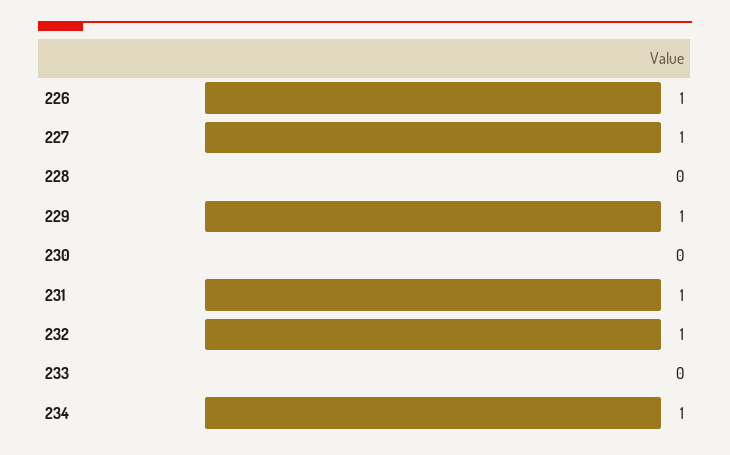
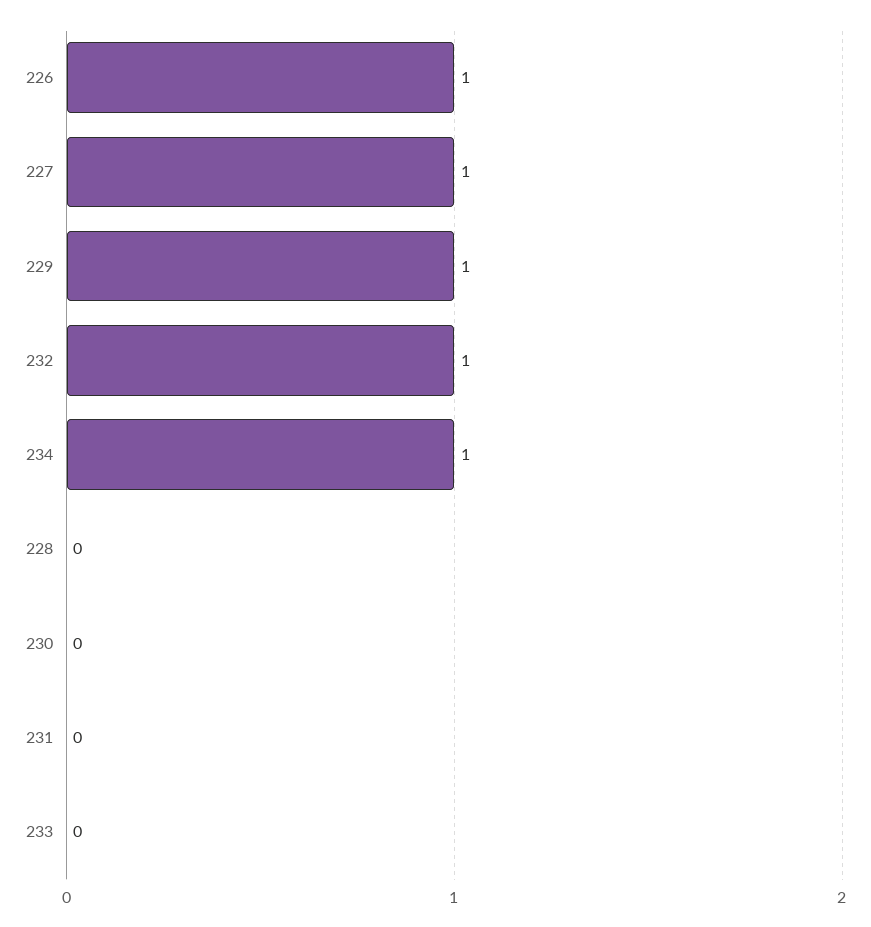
  {
    "226": 1,
    "227": 1,
    "228": 0,
    "229": 1,
    "230": 0,
-   "231": 1,
+   "231": 0,
    "232": 1,
    "233": 0,
    "234": 1
  }

